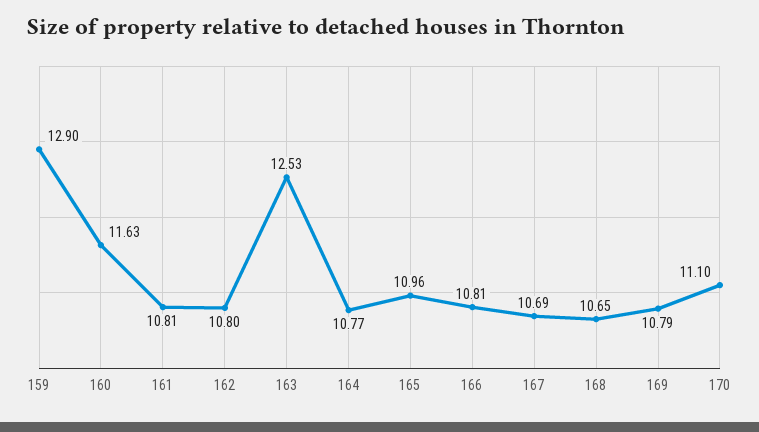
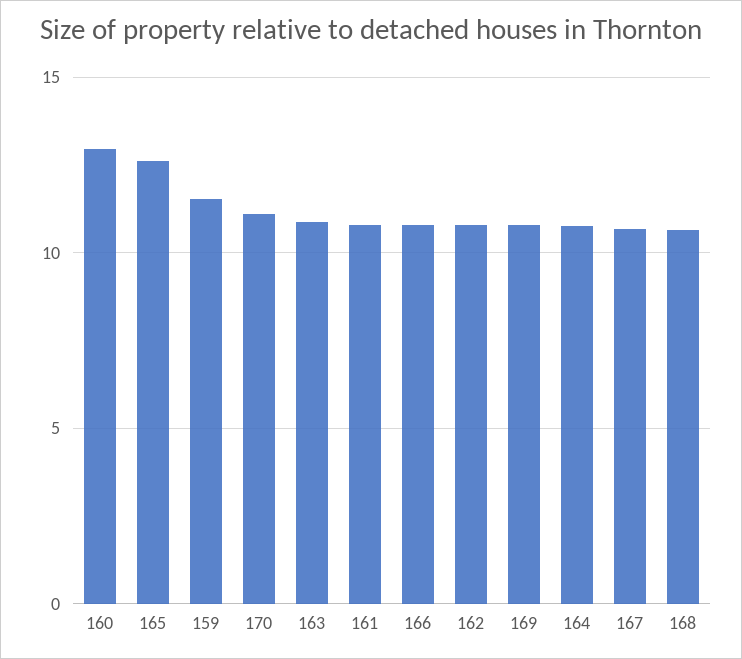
  {
-   "159": 12.9,
+   "159": 11.5,
-   "160": 11.63,
+   "160": 13,
    "161": 10.81,
    "162": 10.8,
-   "163": 12.53,
+   "163": 11,
    "164": 10.77,
-   "165": 10.96,
+   "165": 12.5,
    "166": 10.81,
    "167": 10.69,
    "168": 10.65,
    "169": 10.79,
    "170": 11.1
  }

